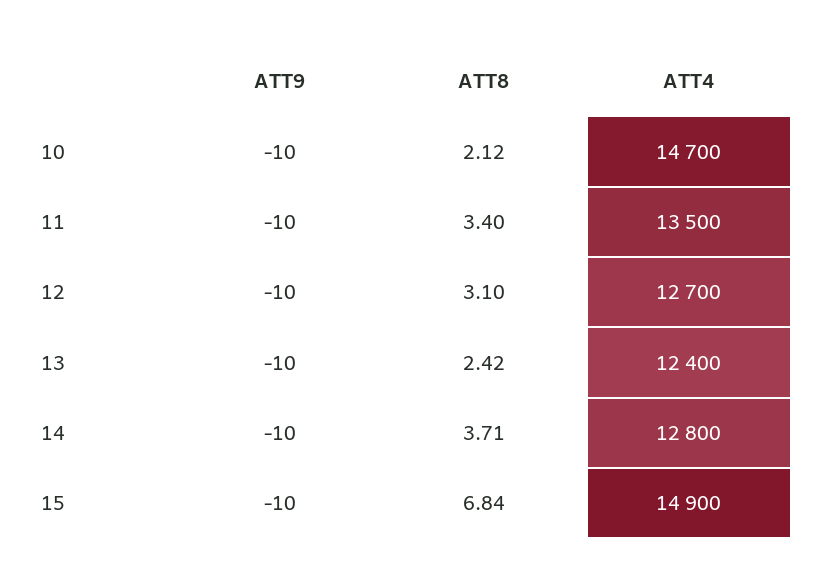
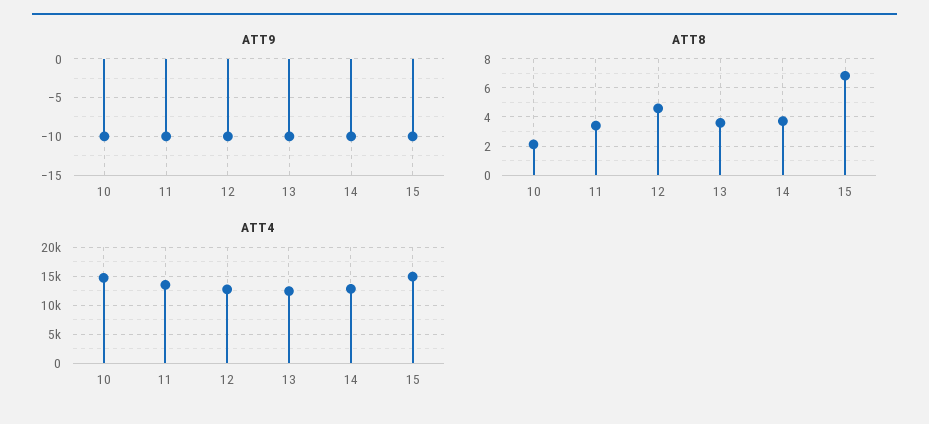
  {
    "ATT9": {
      "10": -10,
      "11": -10,
      "12": -10,
      "13": -10,
      "14": -10,
      "15": -10
    },
    "ATT8": {
      "10": 2.12,
      "11": 3.4,
-     "12": 3.1,
+     "12": 4.5,
-     "13": 2.42,
+     "13": 3.5,
      "14": 3.71,
      "15": 6.84
    },
    "ATT4": {
      "10": 14700,
      "11": 13500,
      "12": 12700,
      "13": 12400,
      "14": 12800,
      "15": 14900
    }
  }

